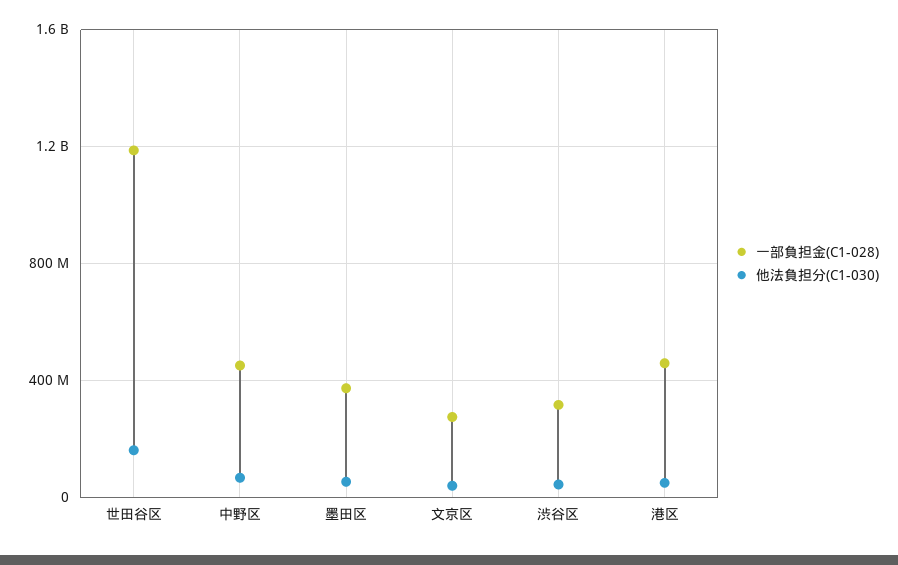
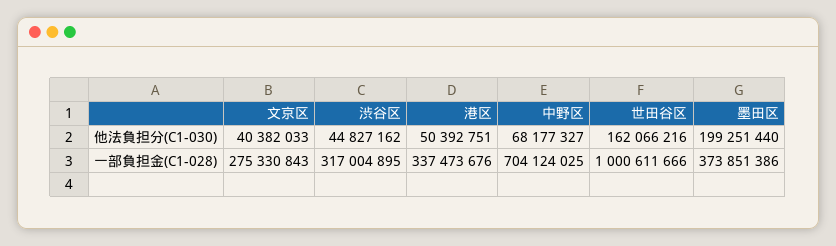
  {
    "一部負担金(C1-028)": {
-     "世田谷区": 1200000000,
+     "世田谷区": 1000611666,
-     "中野区": 450000000,
+     "中野区": 704124025,
      "墨田区": 373851386,
      "文京区": 275330843,
      "渋谷区": 317004895,
-     "港区": 450000000
+     "港区": 337473676
    },
    "他法負担分(C1-030)": {
      "世田谷区": 162066216,
      "中野区": 68177327,
-     "墨田区": 50000000,
+     "墨田区": 199251440,
      "文京区": 40382033,
      "渋谷区": 44827162,
      "港区": 50392751
    }
  }

